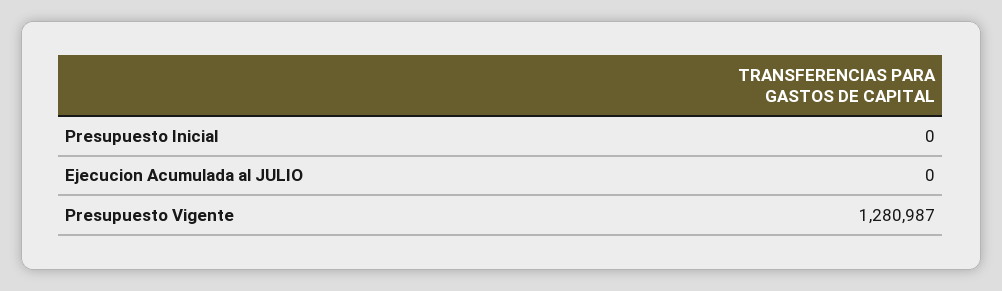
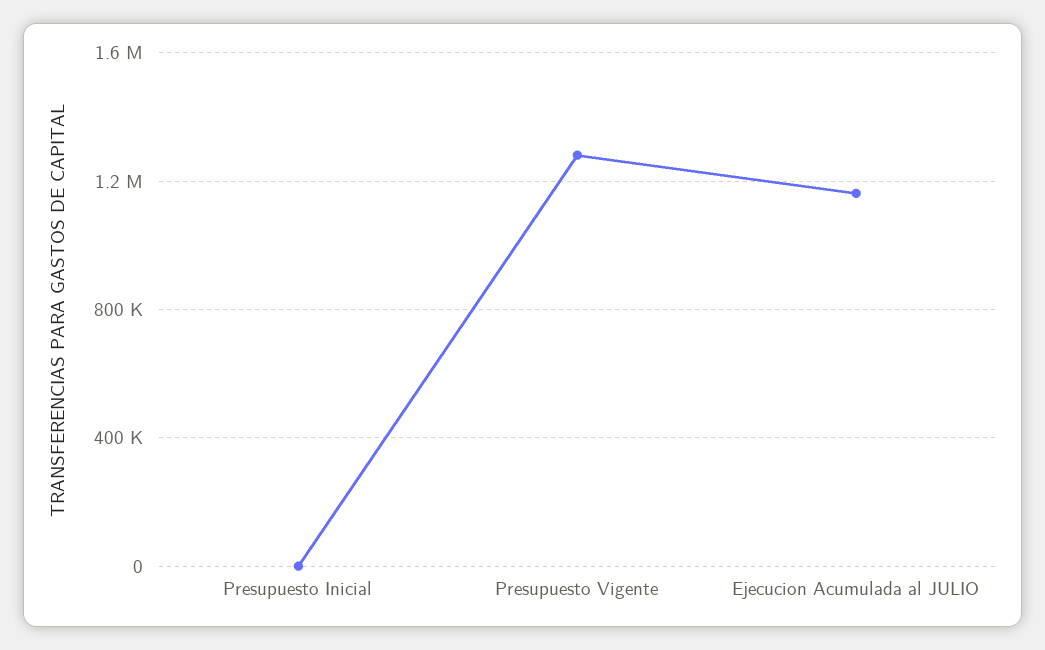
  {
    "Presupuesto Inicial": 0,
-   "Ejecucion Acumulada al JULIO": 0,
+   "Ejecucion Acumulada al JULIO": 1150000,
    "Presupuesto Vigente": 1280987
  }

